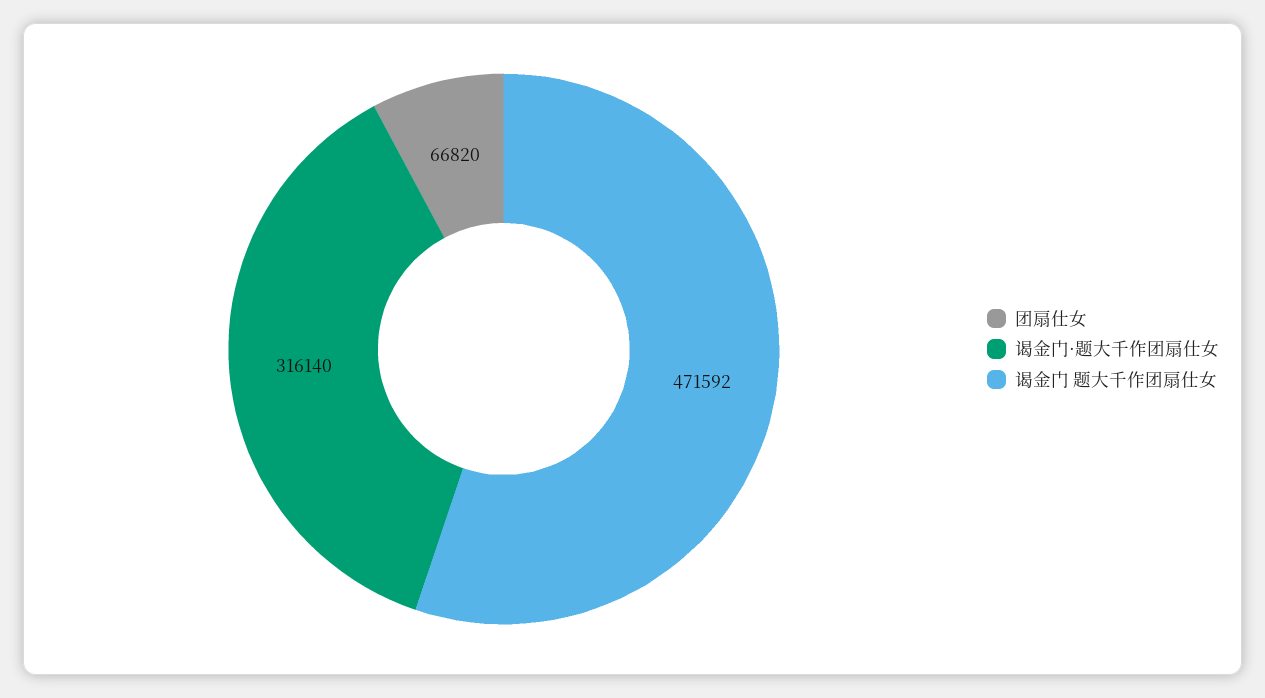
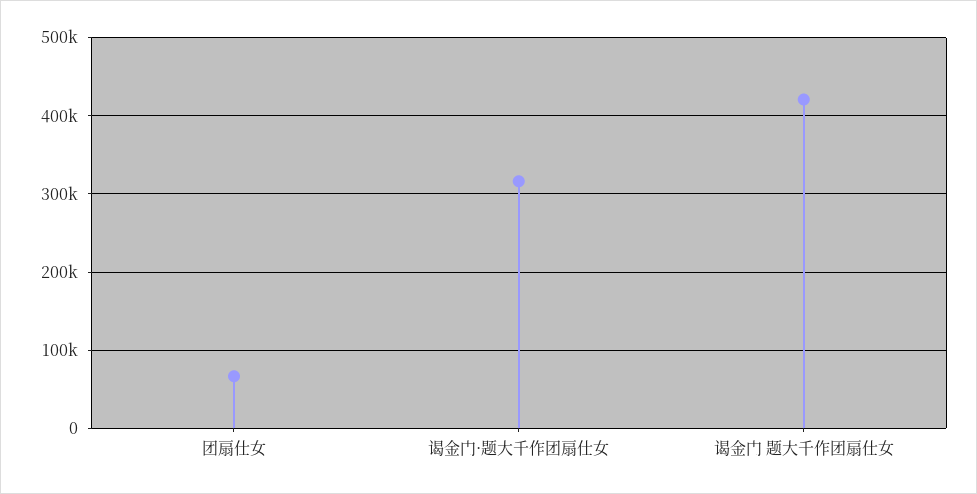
  {
    "团扇仕女": 66820,
    "谒金门·题大千作团扇仕女": 316140,
-   "谒金门 题大千作团扇仕女": 471592
+   "谒金门 题大千作团扇仕女": 420000
  }

